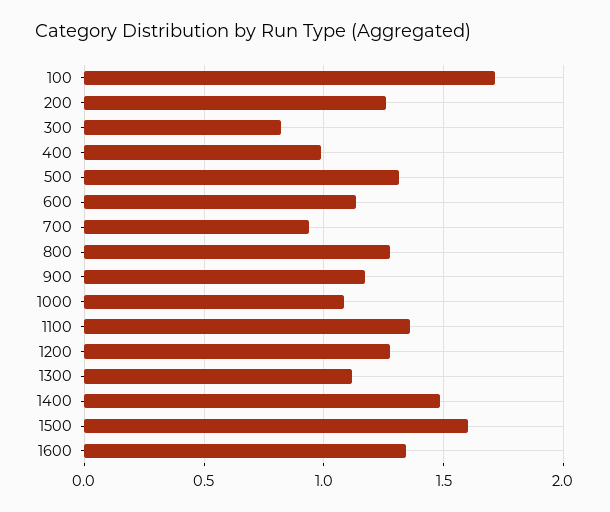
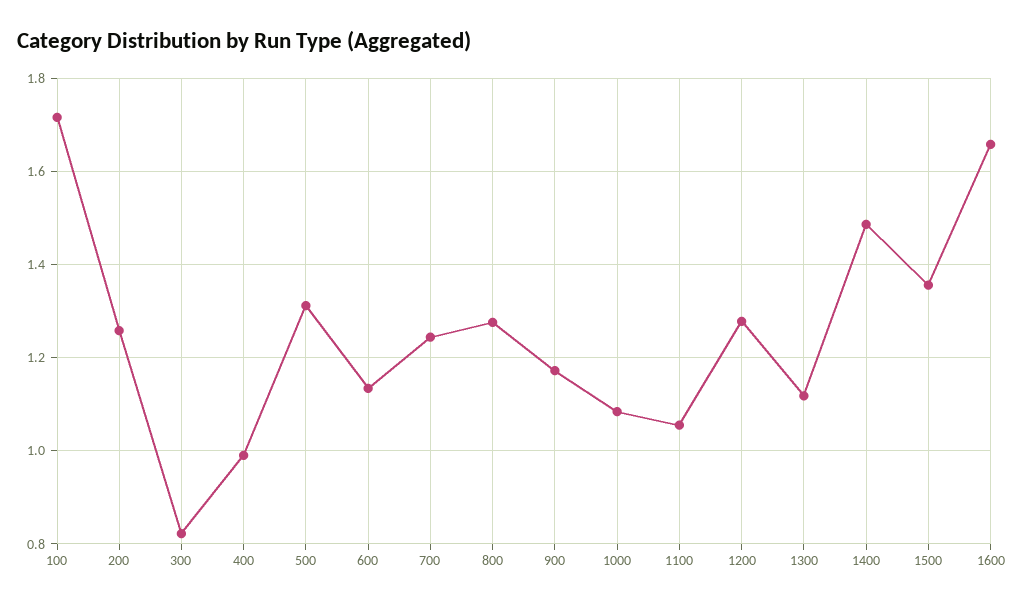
  {
    "100": 1.72,
    "200": 1.26,
    "300": 0.82,
    "400": 1,
    "500": 1.32,
    "600": 1.14,
-   "700": 0.95,
+   "700": 1.24,
    "800": 1.28,
    "900": 1.18,
    "1000": 1.08,
-   "1100": 1.35,
+   "1100": 1.06,
    "1200": 1.28,
    "1300": 1.12,
    "1400": 1.48,
-   "1500": 1.6,
+   "1500": 1.36,
-   "1600": 1.35
+   "1600": 1.66
  }

